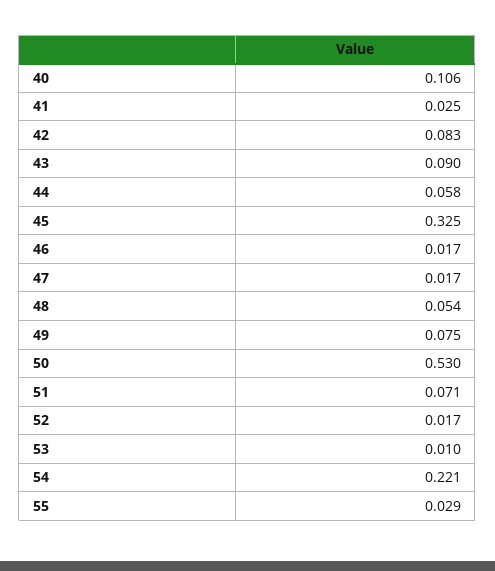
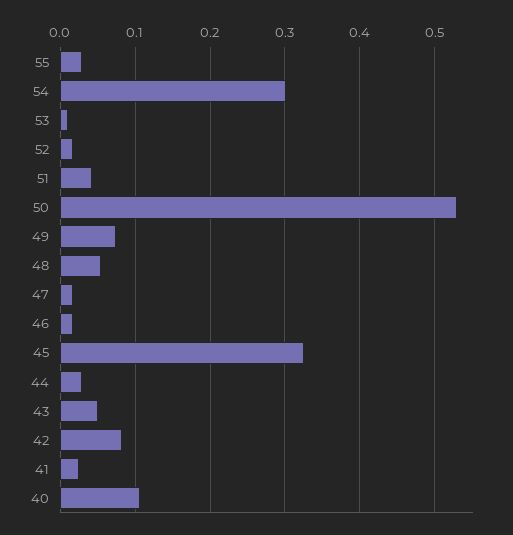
  {
    "40": 0.106,
    "41": 0.025,
    "42": 0.083,
-   "43": 0.09,
+   "43": 0.05,
-   "44": 0.058,
+   "44": 0.03,
    "45": 0.325,
    "46": 0.017,
    "47": 0.017,
    "48": 0.054,
    "49": 0.075,
    "50": 0.53,
-   "51": 0.071,
+   "51": 0.04,
    "52": 0.017,
    "53": 0.01,
-   "54": 0.221,
+   "54": 0.3,
    "55": 0.029
  }

